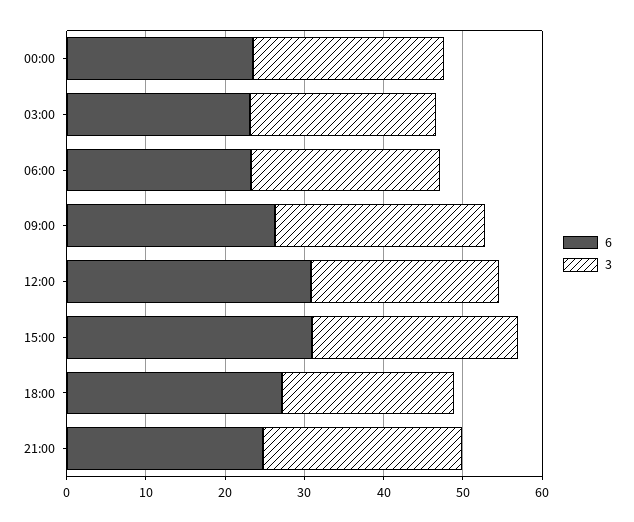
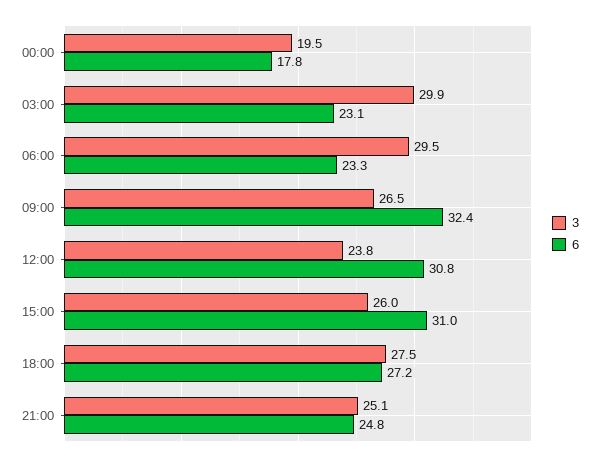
  {
    "6": {
-     "00:00": 24,
+     "00:00": 17.8,
      "03:00": 23.1,
      "06:00": 23.3,
-     "09:00": 26,
+     "09:00": 32.4,
      "12:00": 30.8,
      "15:00": 31,
      "18:00": 27.2,
      "21:00": 24.8
    },
    "3": {
-     "00:00": 24,
+     "00:00": 19.5,
-     "03:00": 24,
+     "03:00": 29.9,
-     "06:00": 24,
+     "06:00": 29.5,
      "09:00": 26.5,
      "12:00": 23.8,
      "15:00": 26,
-     "18:00": 22,
+     "18:00": 27.5,
      "21:00": 25.1
    }
  }

